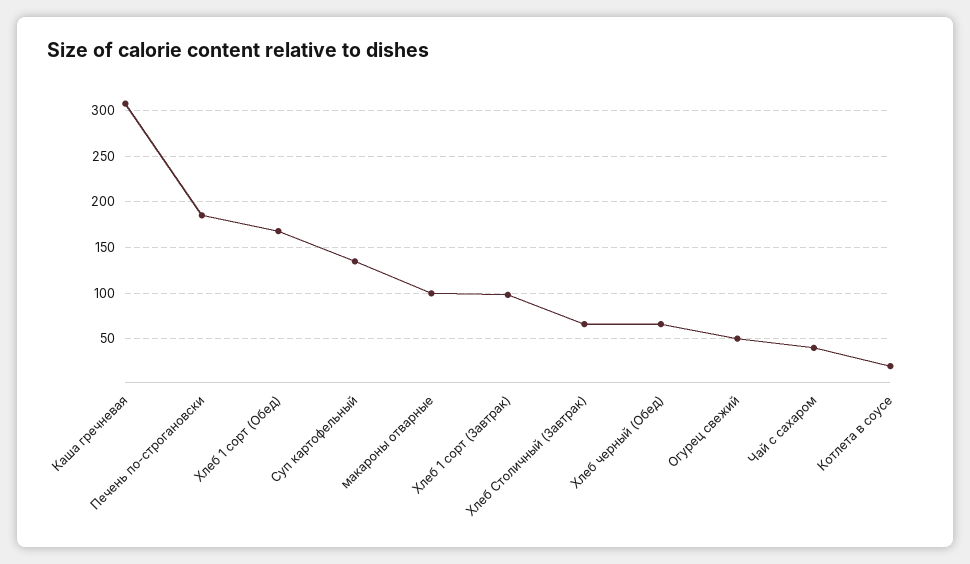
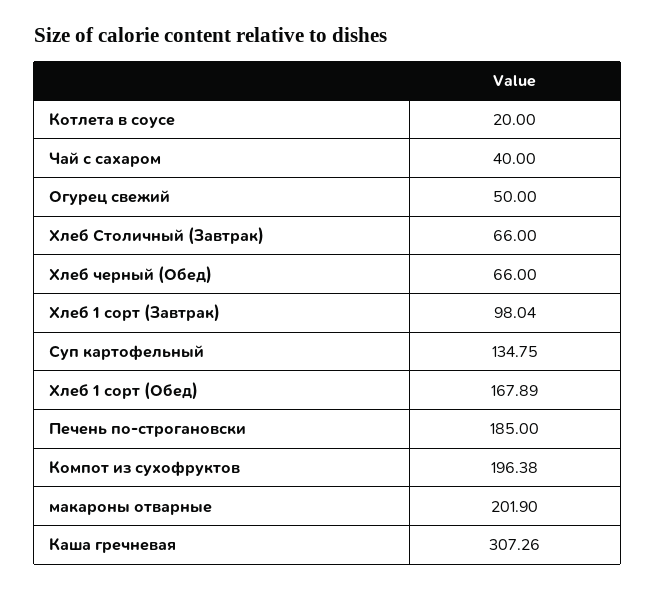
  {
    "Каша гречневая": 307.26,
    "Печень по-строгановски": 185,
    "Хлеб 1 сорт (Обед)": 167.89,
    "Суп картофельный": 134.75,
-   "макароны отварные": 100,
+   "макароны отварные": 201.9,
    "Хлеб 1 сорт (Завтрак)": 98.04,
    "Хлеб Столичный (Завтрак)": 66,
    "Хлеб черный (Обед)": 66,
    "Огурец свежий": 50,
    "Чай с сахаром": 40,
-   "Котлета в соусе": 20
+   "Котлета в соусе": 20,
+   "Компот из сухофруктов": 196.38
  }

